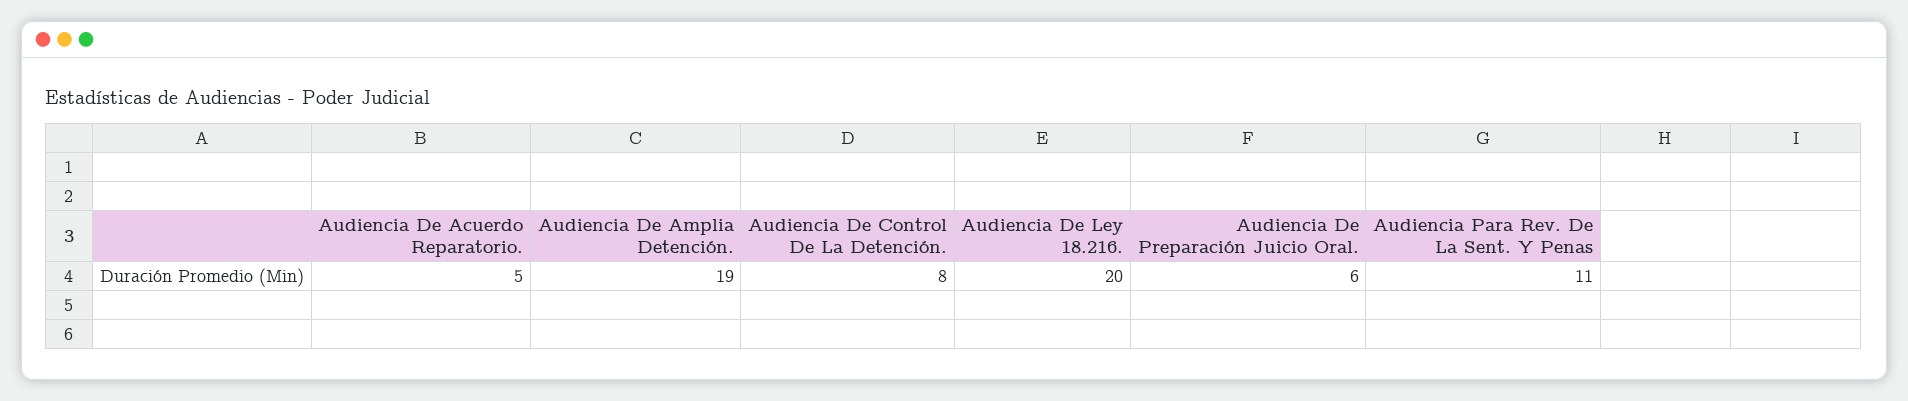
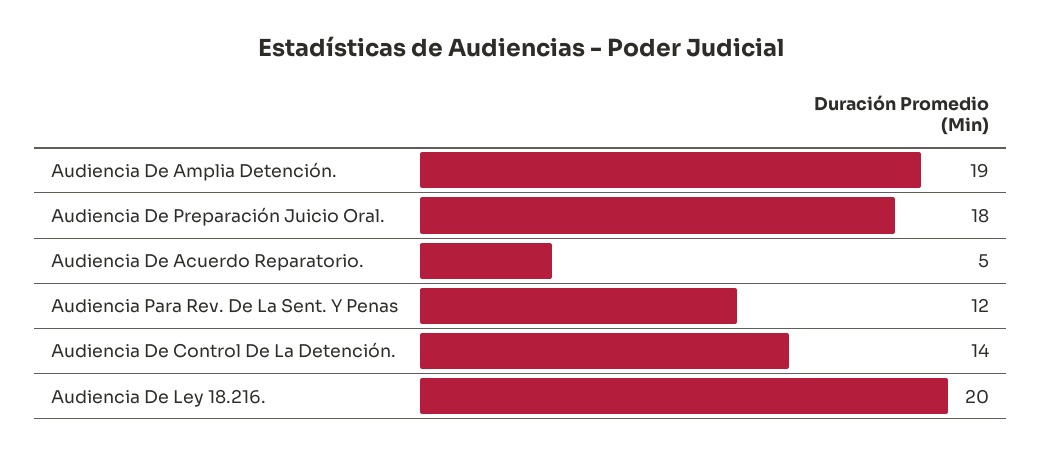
  {
    "Audiencia De Acuerdo Reparatorio.": 5,
    "Audiencia De Amplia Detención.": 19,
-   "Audiencia De Control De La Detención.": 8,
+   "Audiencia De Control De La Detención.": 14,
    "Audiencia De Ley 18.216.": 20,
-   "Audiencia De Preparación Juicio Oral.": 6,
+   "Audiencia De Preparación Juicio Oral.": 18,
-   "Audiencia Para Rev. De La Sent. Y Penas": 11
+   "Audiencia Para Rev. De La Sent. Y Penas": 12
  }

